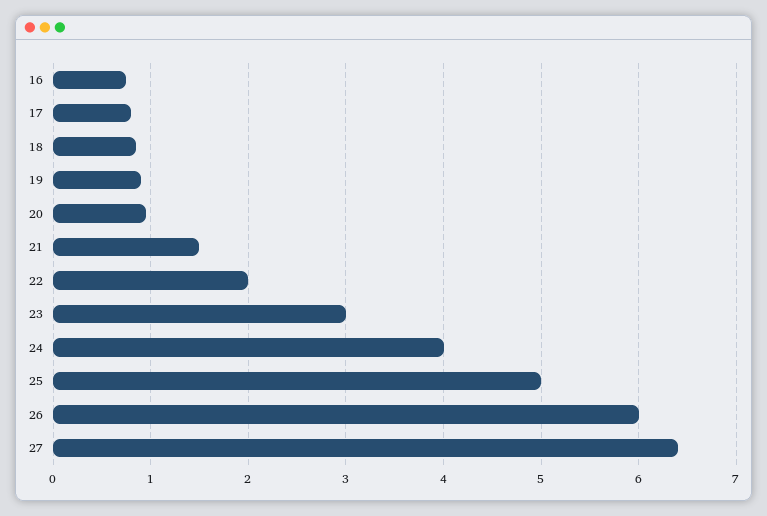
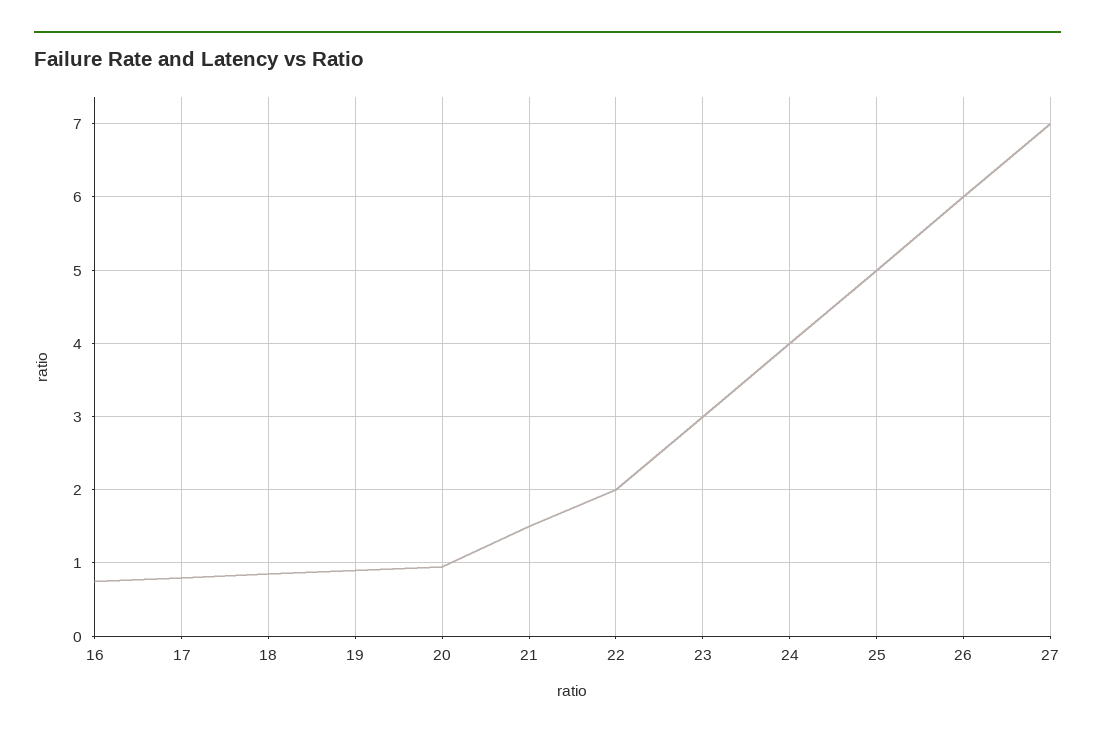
  {
    "16": 0.8,
    "17": 0.8,
    "18": 0.9,
    "19": 0.9,
    "20": 1,
    "21": 1.5,
    "22": 2,
    "23": 3,
    "24": 4,
    "25": 5,
    "26": 6,
-   "27": 6.4
+   "27": 7
  }

